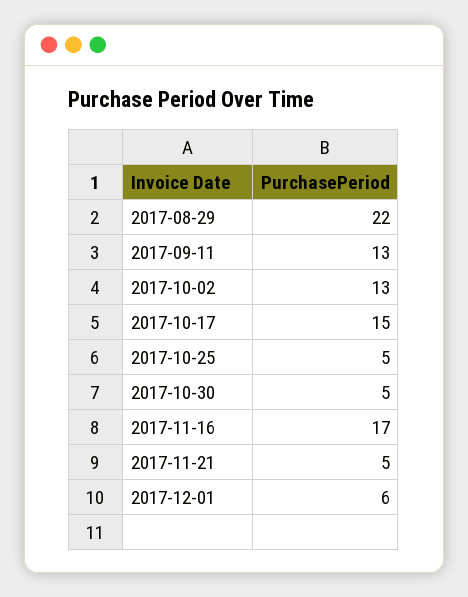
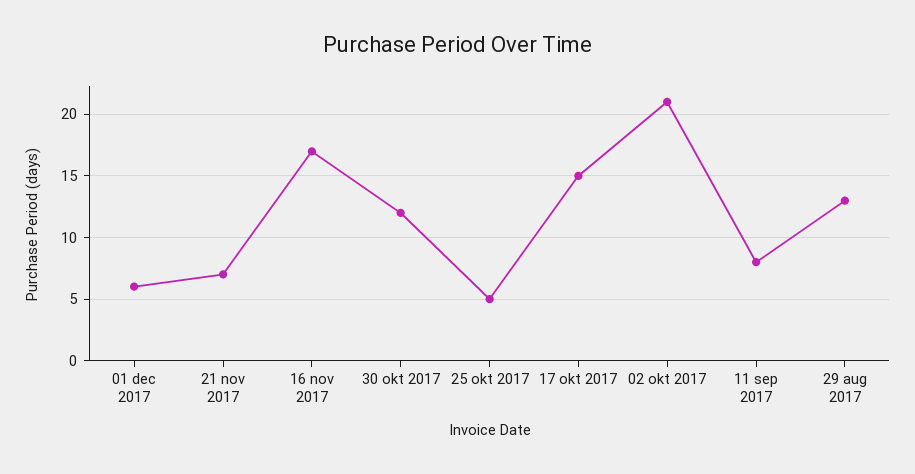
  {
-   "2017-08-29": 22,
+   "2017-08-29": 13,
-   "2017-09-11": 13,
+   "2017-09-11": 8,
-   "2017-10-02": 13,
+   "2017-10-02": 21,
    "2017-10-17": 15,
    "2017-10-25": 5,
-   "2017-10-30": 5,
+   "2017-10-30": 12,
    "2017-11-16": 17,
-   "2017-11-21": 5,
+   "2017-11-21": 7,
    "2017-12-01": 6
  }

